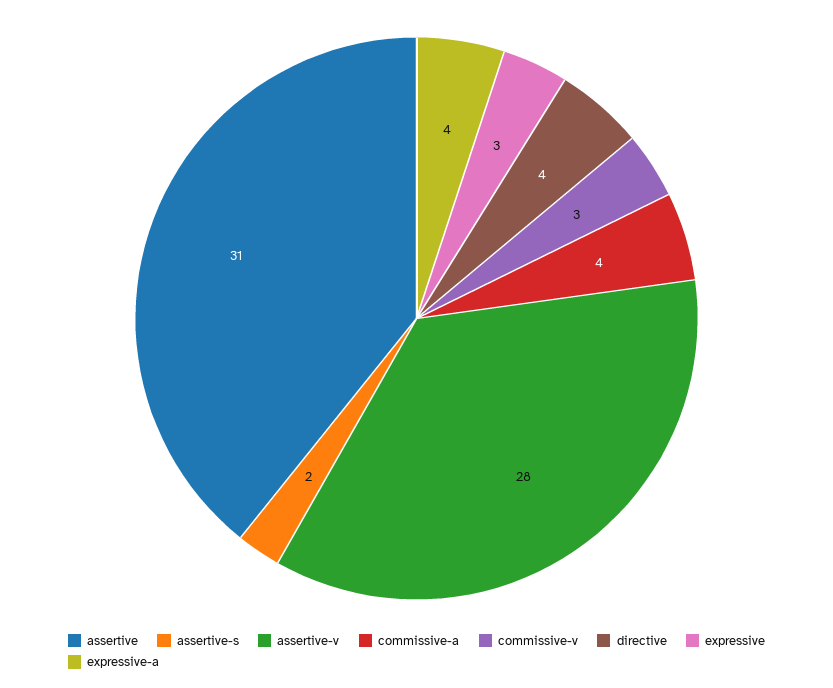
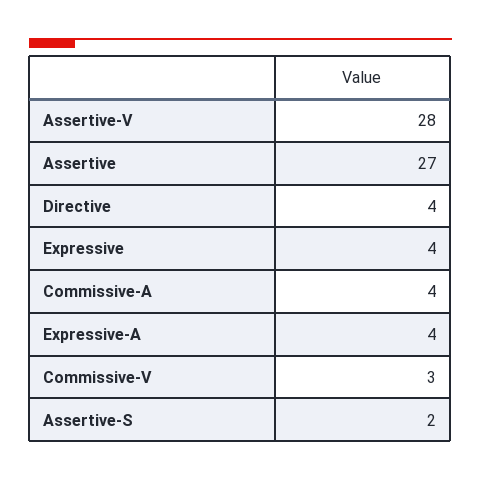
  {
-   "assertive": 31,
+   "assertive": 27,
    "assertive-s": 2,
    "assertive-v": 28,
    "commissive-a": 4,
    "commissive-v": 3,
    "directive": 4,
-   "expressive": 3,
+   "expressive": 4,
    "expressive-a": 4
  }

